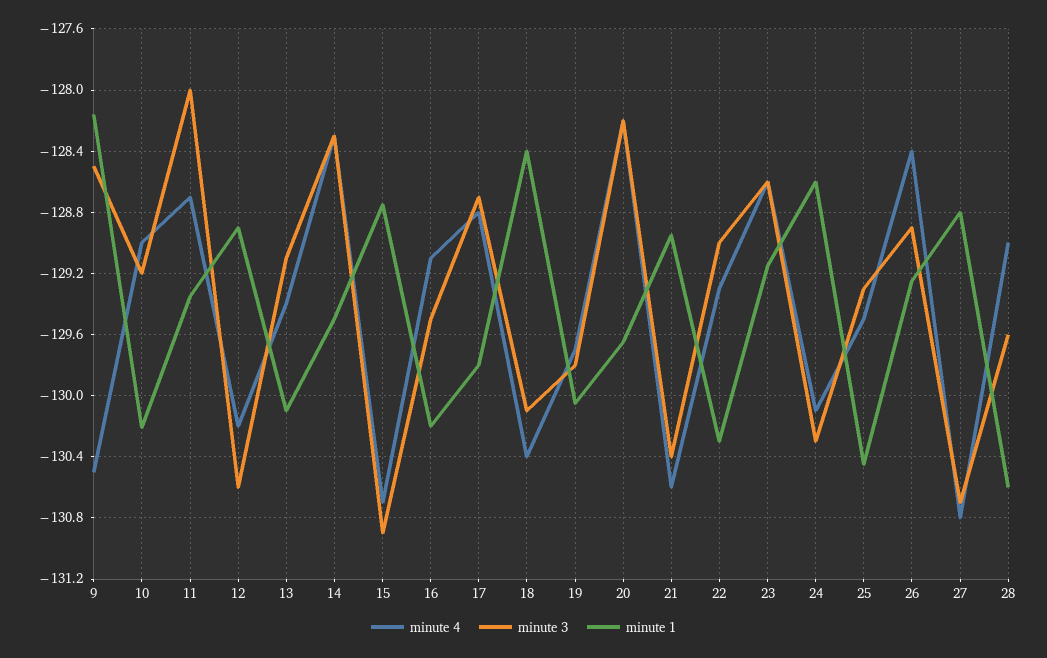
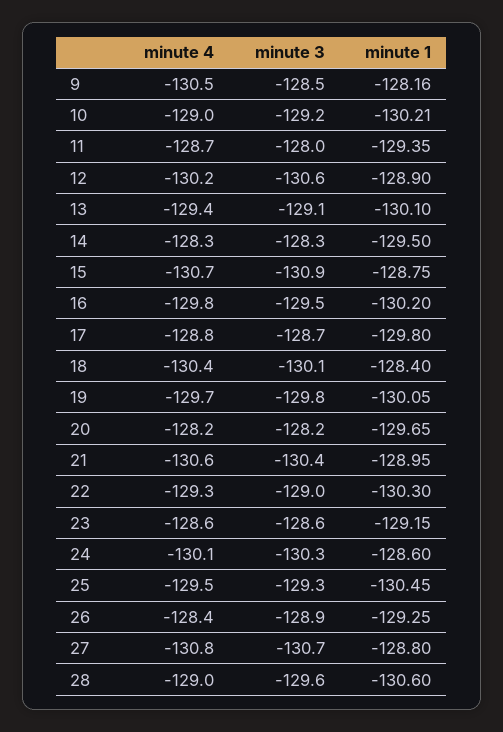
  {
    "minute 4": {
      "9": -130.5,
      "10": -129,
      "11": -128.7,
      "12": -130.2,
      "13": -129.4,
      "14": -128.3,
      "15": -130.7,
-     "16": -129.1,
+     "16": -129.8,
      "17": -128.8,
      "18": -130.4,
      "19": -129.7,
      "20": -128.2,
      "21": -130.6,
      "22": -129.3,
      "23": -128.6,
      "24": -130.1,
      "25": -129.5,
      "26": -128.4,
      "27": -130.8,
      "28": -129
    },
    "minute 3": {
      "9": -128.5,
      "10": -129.2,
      "11": -128,
      "12": -130.6,
      "13": -129.1,
      "14": -128.3,
      "15": -130.9,
      "16": -129.5,
      "17": -128.7,
      "18": -130.1,
      "19": -129.8,
      "20": -128.2,
      "21": -130.4,
      "22": -129,
      "23": -128.6,
      "24": -130.3,
      "25": -129.3,
      "26": -128.9,
      "27": -130.7,
      "28": -129.6
    },
    "minute 1": {
      "9": -128.16,
      "10": -130.21,
      "11": -129.35,
      "12": -128.9,
      "13": -130.1,
      "14": -129.5,
      "15": -128.75,
      "16": -130.2,
      "17": -129.8,
      "18": -128.4,
      "19": -130.05,
      "20": -129.65,
      "21": -128.95,
      "22": -130.3,
      "23": -129.15,
      "24": -128.6,
      "25": -130.45,
      "26": -129.25,
      "27": -128.8,
      "28": -130.6
    }
  }

